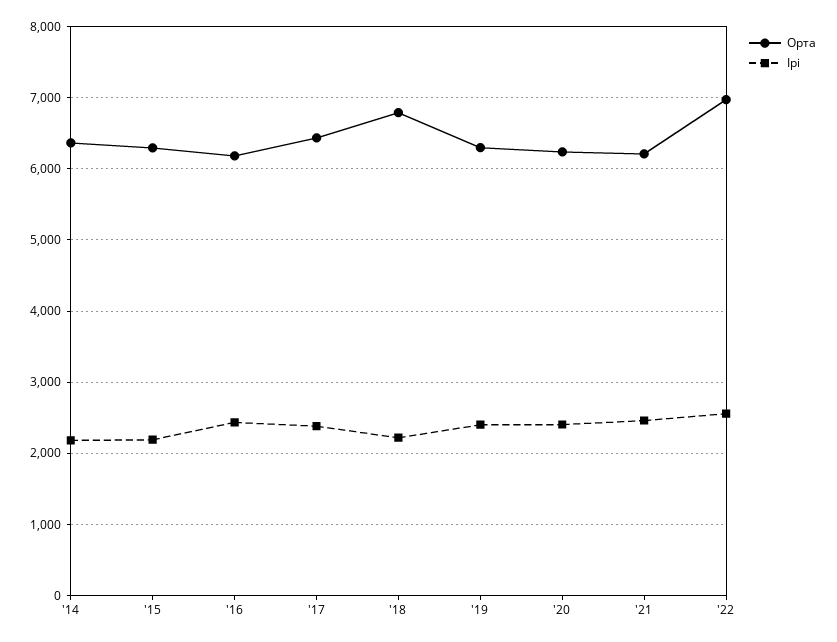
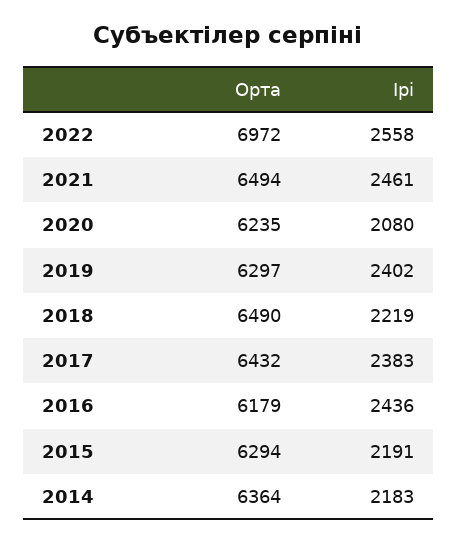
  {
    "Орта": {
      "'14": 6364,
      "'15": 6294,
      "'16": 6179,
      "'17": 6432,
-     "'18": 6800,
+     "'18": 6490,
      "'19": 6297,
      "'20": 6235,
-     "'21": 6200,
+     "'21": 6494,
      "'22": 6972
    },
    "Ірі": {
      "'14": 2183,
      "'15": 2191,
      "'16": 2436,
      "'17": 2383,
      "'18": 2219,
      "'19": 2402,
-     "'20": 2400,
+     "'20": 2080,
      "'21": 2461,
      "'22": 2558
    }
  }

